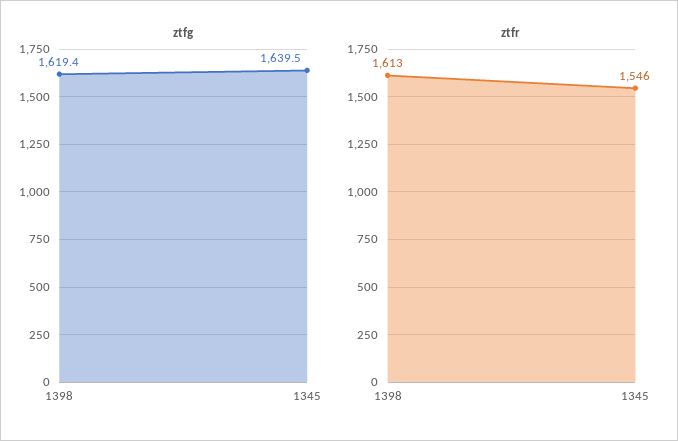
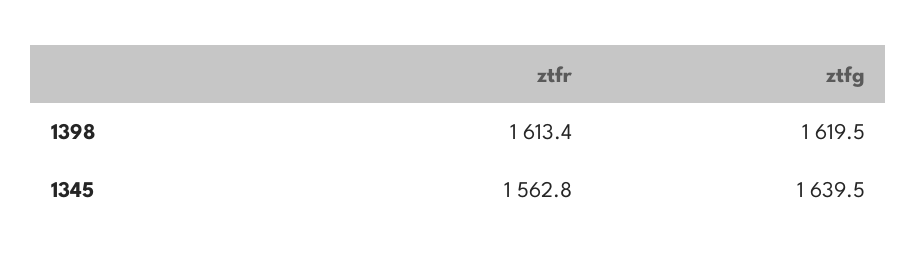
  {
    "ztfg": {
-     "1398": 1619.4,
+     "1398": 1619.5,
      "1345": 1639.5
    },
    "ztfr": {
      "1398": 1613.4,
-     "1345": 1546
+     "1345": 1562.8
    }
  }

